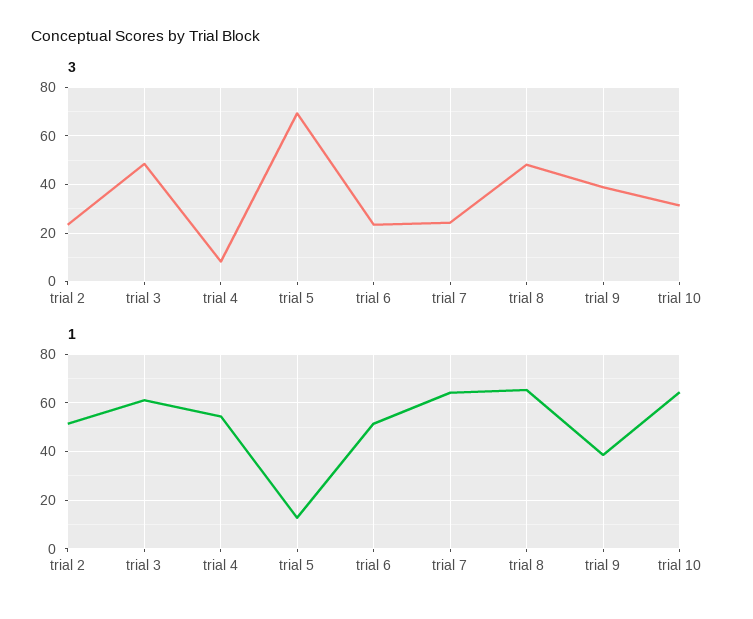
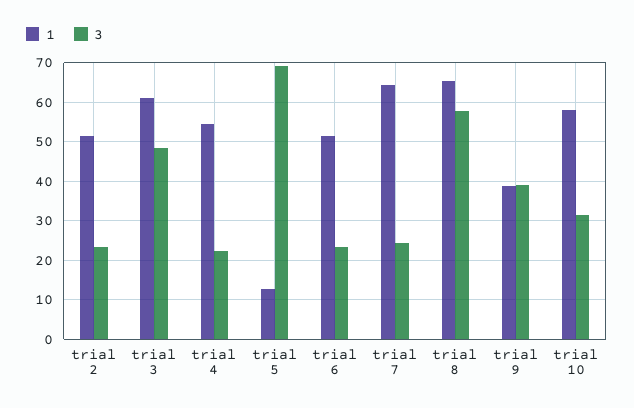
  {
    "3": {
      "trial 2": 24,
      "trial 3": 48,
-     "trial 4": 7.5,
+     "trial 4": 22,
      "trial 5": 70,
      "trial 6": 24,
      "trial 7": 24,
-     "trial 8": 47.5,
+     "trial 8": 58,
      "trial 9": 38,
      "trial 10": 32
    },
    "1": {
      "trial 2": 52,
      "trial 3": 62,
      "trial 4": 54,
      "trial 5": 12,
      "trial 6": 52,
      "trial 7": 64,
      "trial 8": 66,
      "trial 9": 38,
-     "trial 10": 65
+     "trial 10": 58
    }
  }

